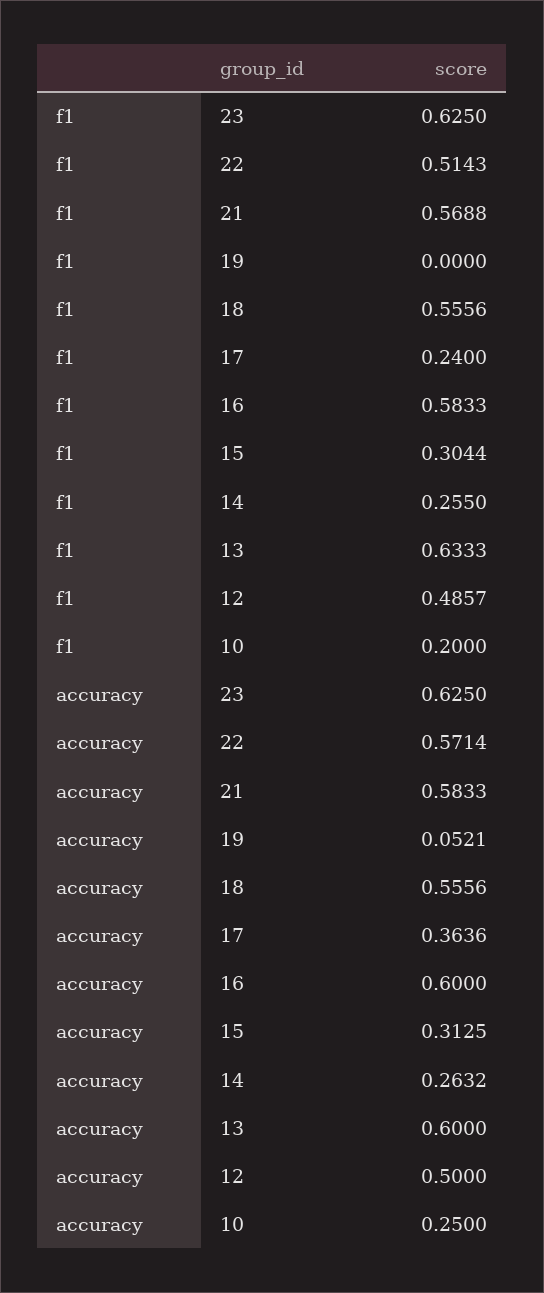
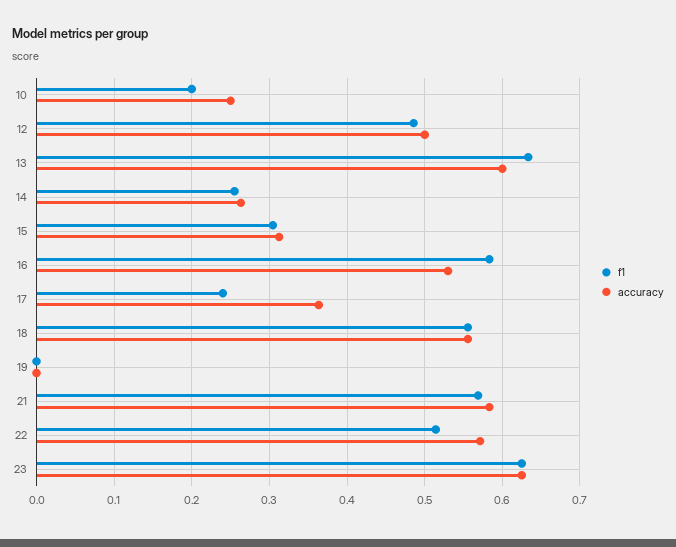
  {
    "f1": {
      "23": 0.625,
      "22": 0.5143,
      "21": 0.5688,
      "19": 0,
      "18": 0.5556,
      "17": 0.24,
      "16": 0.5833,
      "15": 0.3044,
      "14": 0.255,
      "13": 0.6333,
      "12": 0.4857,
      "10": 0.2
    },
    "accuracy": {
      "23": 0.625,
      "22": 0.5714,
      "21": 0.5833,
-     "19": 0.0521,
+     "19": 0,
      "18": 0.5556,
      "17": 0.3636,
-     "16": 0.6,
+     "16": 0.53,
      "15": 0.3125,
      "14": 0.2632,
      "13": 0.6,
      "12": 0.5,
      "10": 0.25
    }
  }

